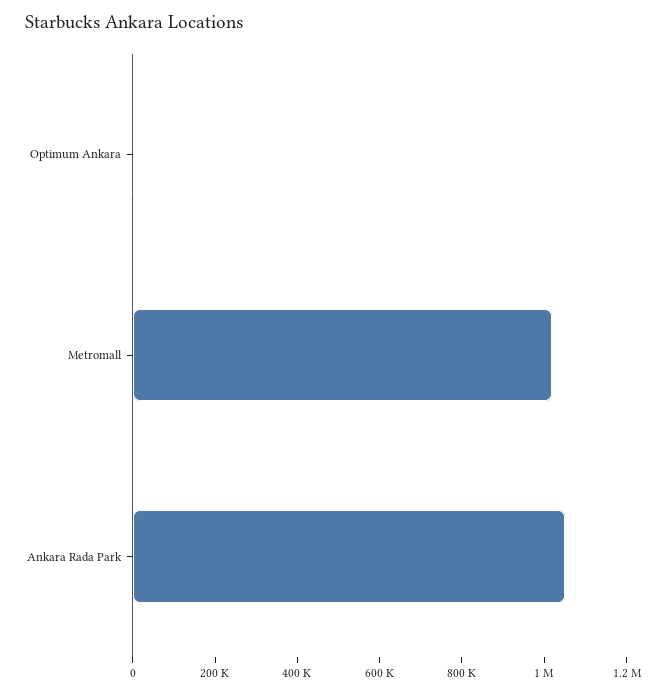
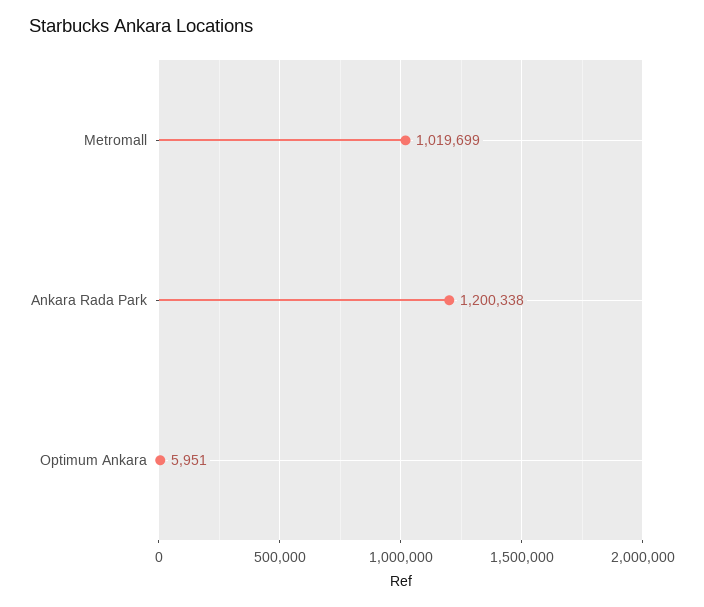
  {
    "Optimum Ankara": 5951,
    "Metromall": 1019699,
-   "Ankara Rada Park": 1050000
+   "Ankara Rada Park": 1200338
  }

